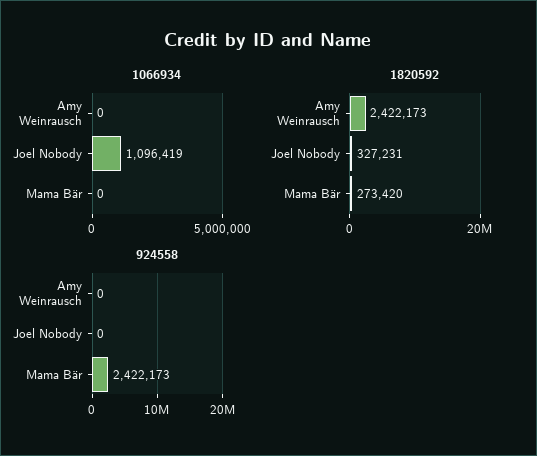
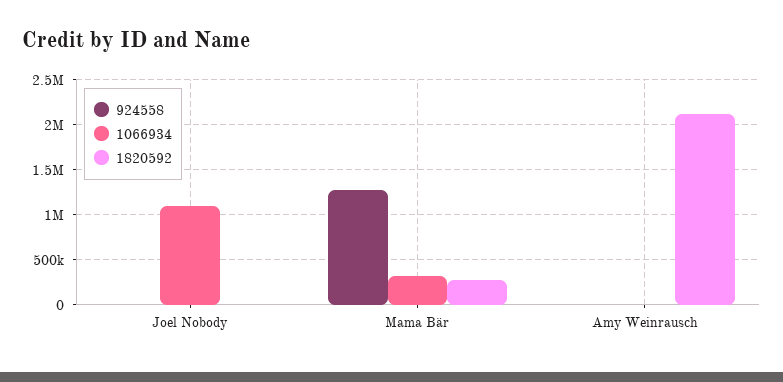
  {
    "1066934": {
      "Amy Weinrausch": 0,
      "Joel Nobody": 1096419,
-     "Mama Bär": 0
+     "Mama Bär": 300000
    },
    "1820592": {
-     "Amy Weinrausch": 2422173,
+     "Amy Weinrausch": 2100000,
-     "Joel Nobody": 327231,
+     "Joel Nobody": 0,
      "Mama Bär": 273420
    },
    "924558": {
      "Amy Weinrausch": 0,
      "Joel Nobody": 0,
-     "Mama Bär": 2422173
+     "Mama Bär": 1300000
    }
  }

